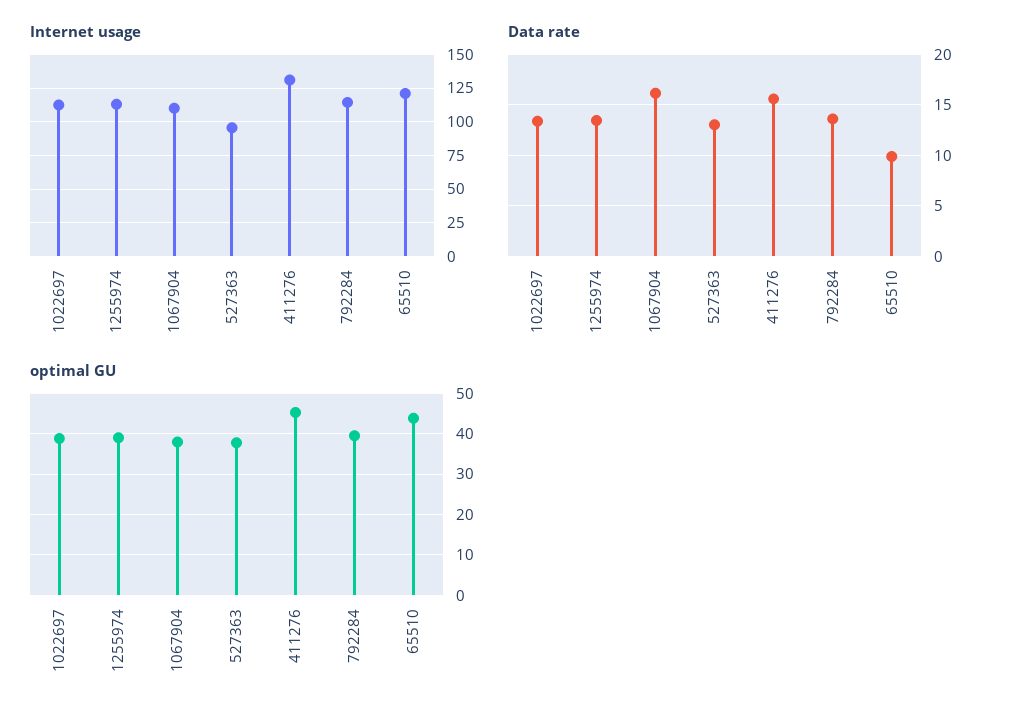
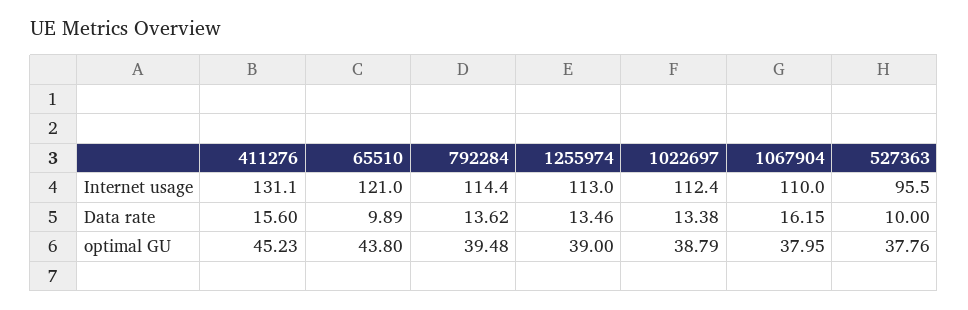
  {
    "Internet usage": {
      "1022697": 112.4,
      "1255974": 113,
      "1067904": 110,
      "527363": 95.5,
      "411276": 131.1,
      "792284": 114.4,
      "65510": 121
    },
    "Data rate": {
      "1022697": 13.38,
      "1255974": 13.46,
      "1067904": 16.15,
-     "527363": 13,
+     "527363": 10,
      "411276": 15.6,
      "792284": 13.62,
      "65510": 9.89
    },
    "optimal GU": {
      "1022697": 38.79,
      "1255974": 39,
      "1067904": 37.95,
      "527363": 37.76,
      "411276": 45.23,
      "792284": 39.48,
      "65510": 43.8
    }
  }

